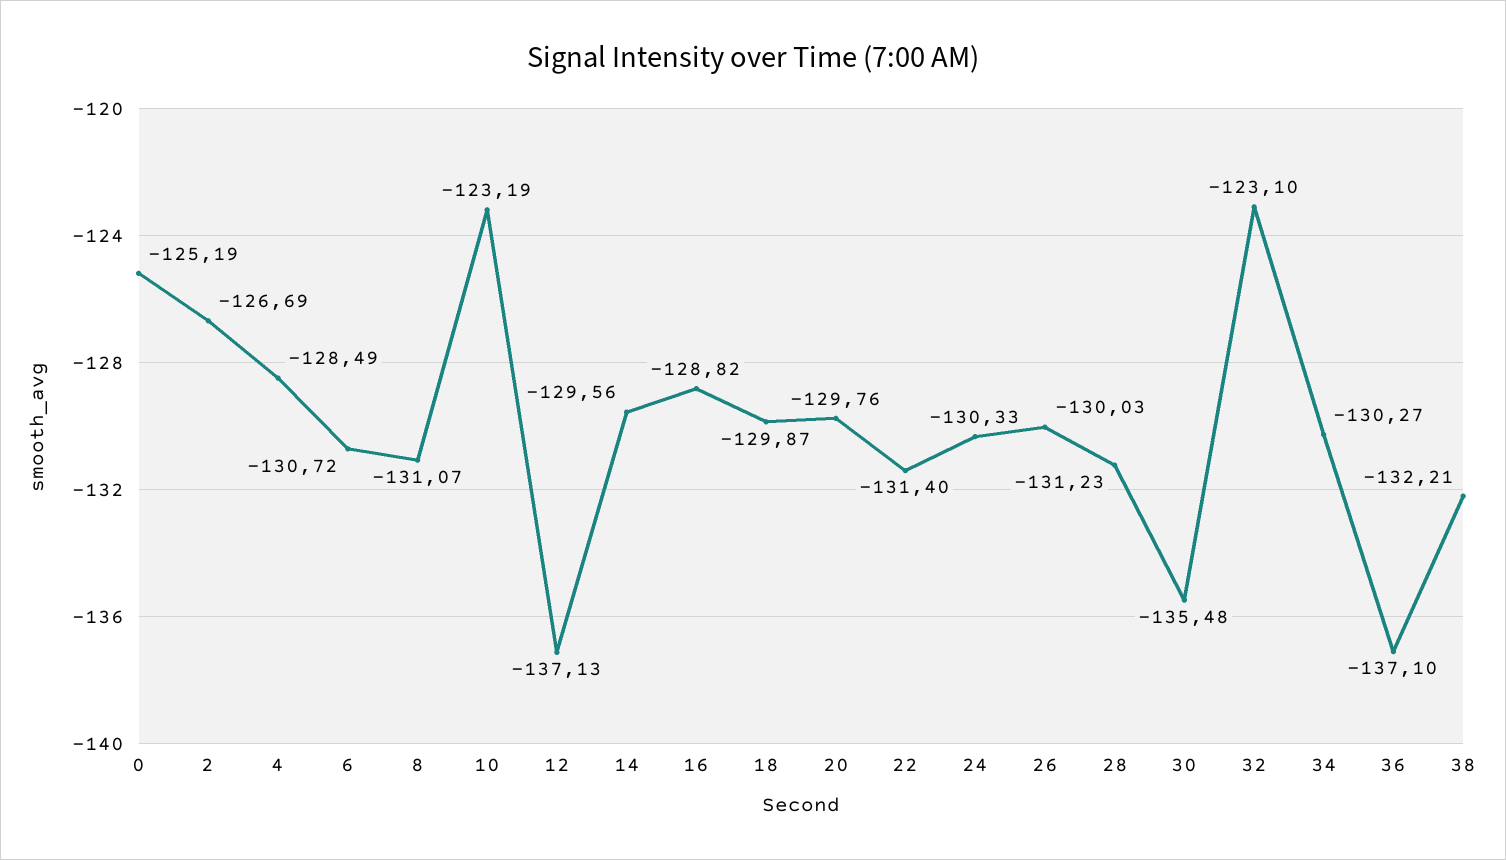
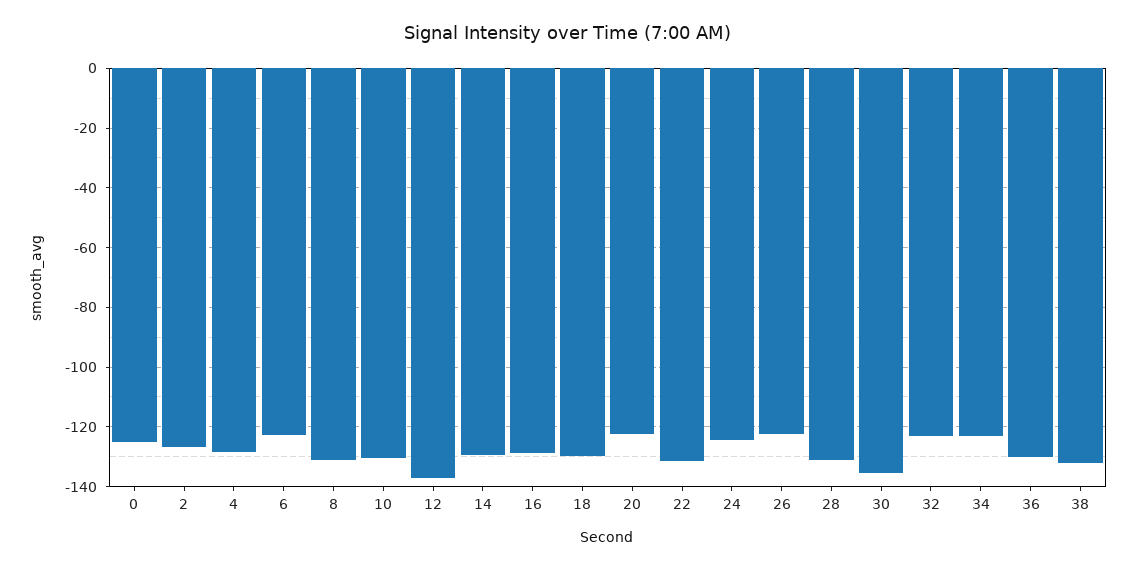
  {
    "0": -125.19,
    "2": -126.69,
    "4": -128.49,
-   "6": -130.72,
+   "6": -122.5,
    "8": -131.07,
-   "10": -123.19,
+   "10": -130,
    "12": -137.13,
    "14": -129.56,
    "16": -128.82,
    "18": -129.87,
-   "20": -129.76,
+   "20": -122.5,
    "22": -131.4,
-   "24": -130.33,
+   "24": -125,
-   "26": -130.03,
+   "26": -122.5,
    "28": -131.23,
    "30": -135.48,
    "32": -123.1,
-   "34": -130.27,
+   "34": -122.5,
-   "36": -137.1,
+   "36": -130,
    "38": -132.21
  }

